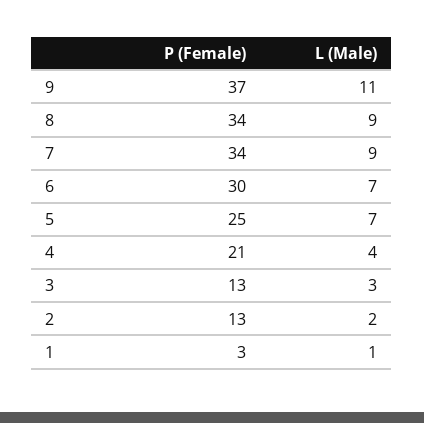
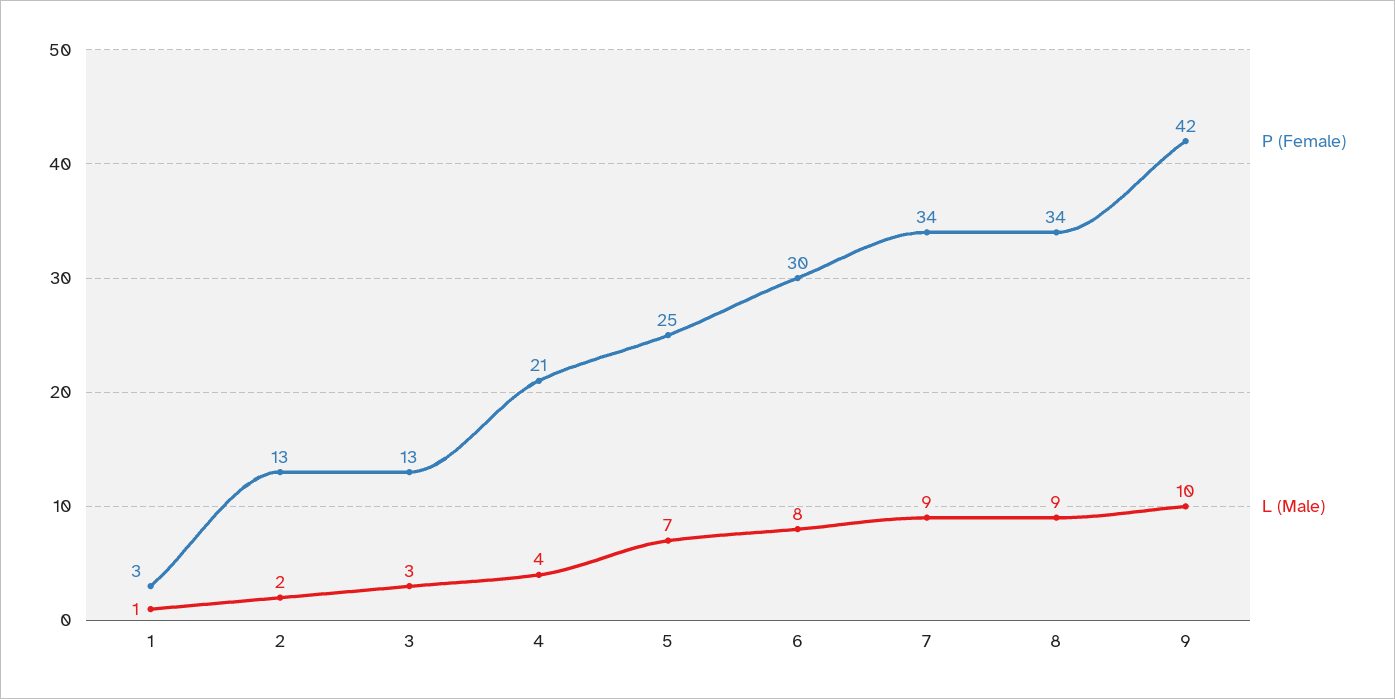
  {
    "P (Female)": {
-     "9": 37,
+     "9": 42,
      "8": 34,
      "7": 34,
      "6": 30,
      "5": 25,
      "4": 21,
      "3": 13,
      "2": 13,
      "1": 3
    },
    "L (Male)": {
-     "9": 11,
+     "9": 10,
      "8": 9,
      "7": 9,
-     "6": 7,
+     "6": 8,
      "5": 7,
      "4": 4,
      "3": 3,
      "2": 2,
      "1": 1
    }
  }

